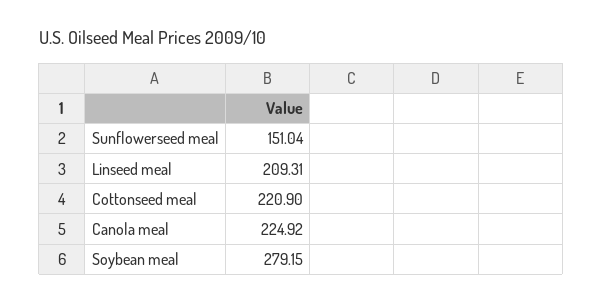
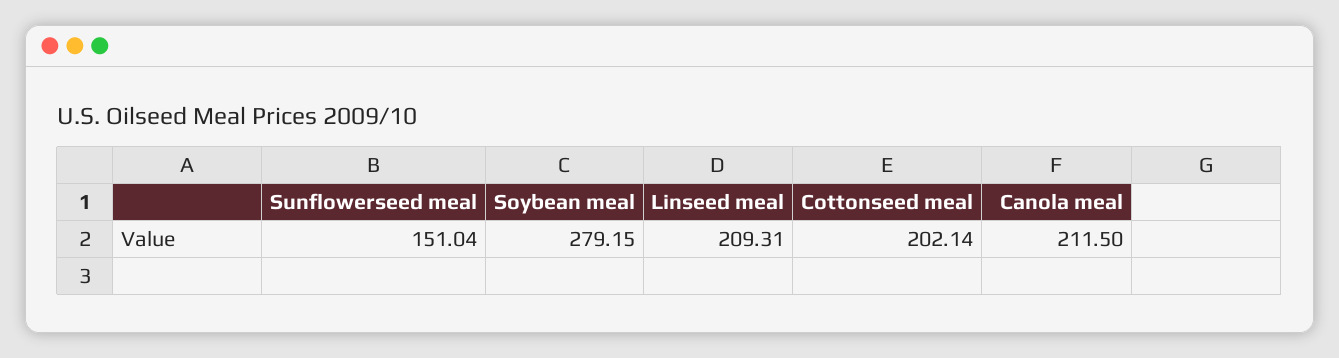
  {
    "Sunflowerseed meal": 151.04,
    "Linseed meal": 209.31,
-   "Cottonseed meal": 220.9,
+   "Cottonseed meal": 202.14,
-   "Canola meal": 224.92,
+   "Canola meal": 211.5,
    "Soybean meal": 279.15
  }

